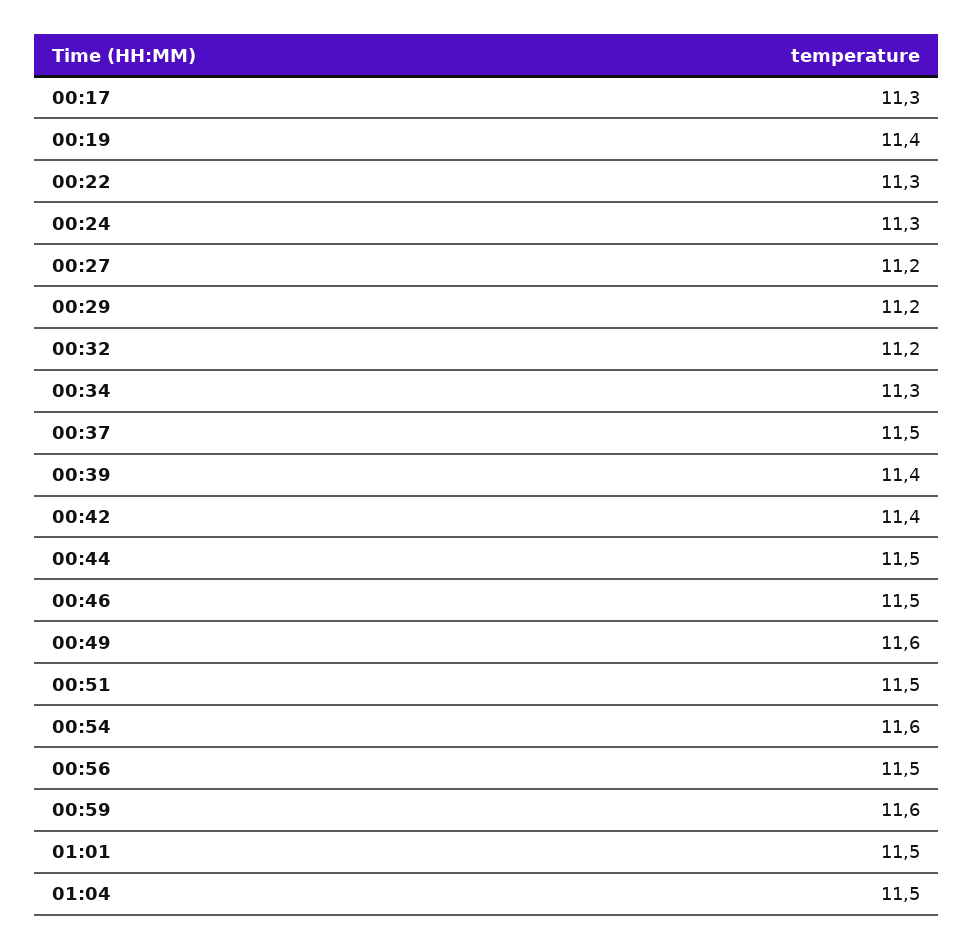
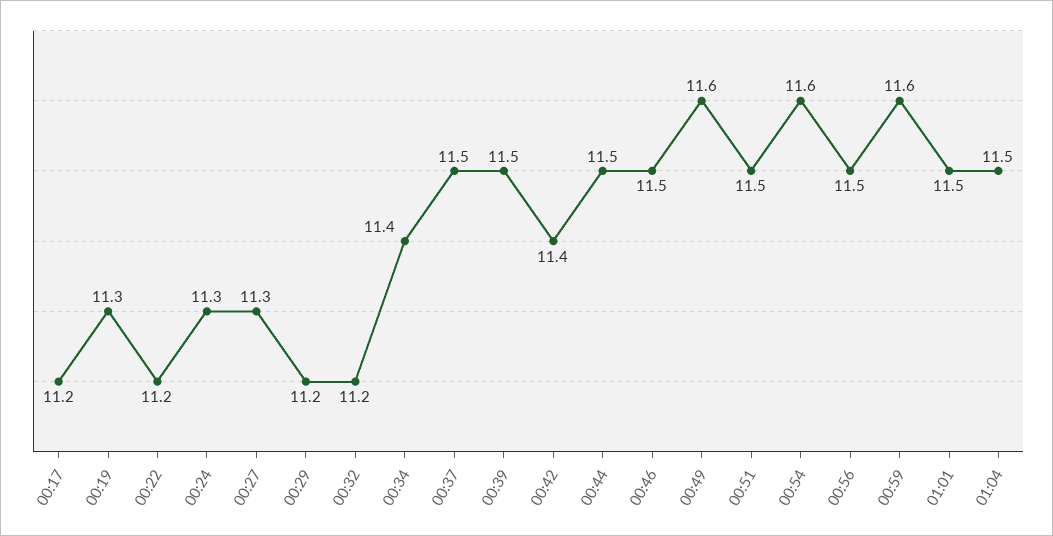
  {
-   "00:17": 11.3,
+   "00:17": 11.2,
-   "00:19": 11.4,
+   "00:19": 11.3,
-   "00:22": 11.3,
+   "00:22": 11.2,
    "00:24": 11.3,
-   "00:27": 11.2,
+   "00:27": 11.3,
    "00:29": 11.2,
    "00:32": 11.2,
-   "00:34": 11.3,
+   "00:34": 11.4,
    "00:37": 11.5,
-   "00:39": 11.4,
+   "00:39": 11.5,
    "00:42": 11.4,
    "00:44": 11.5,
    "00:46": 11.5,
    "00:49": 11.6,
    "00:51": 11.5,
    "00:54": 11.6,
    "00:56": 11.5,
    "00:59": 11.6,
    "01:01": 11.5,
    "01:04": 11.5
  }

